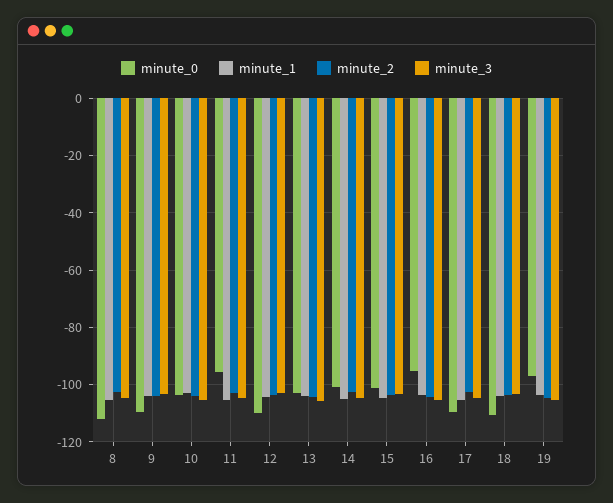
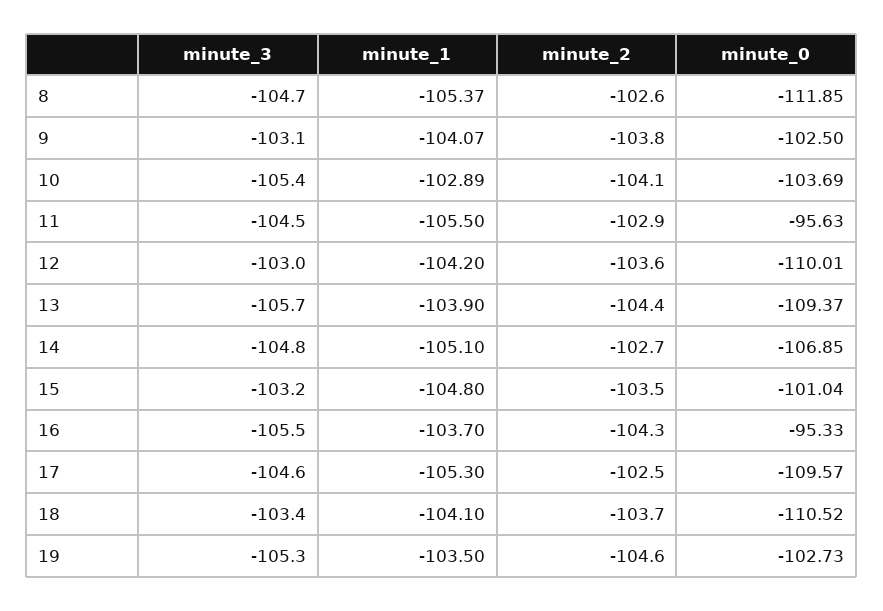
  {
    "minute_0": {
      "8": -111.85,
-     "9": -110,
+     "9": -102.5,
      "10": -103.69,
      "11": -95.63,
      "12": -110.01,
-     "13": -102.5,
+     "13": -109.37,
-     "14": -100,
+     "14": -106.85,
      "15": -101.04,
      "16": -95.33,
      "17": -109.57,
      "18": -110.52,
-     "19": -97.5
+     "19": -102.73
    },
    "minute_1": {
      "8": -105.37,
      "9": -104.07,
      "10": -102.89,
      "11": -105.5,
      "12": -104.2,
      "13": -103.9,
      "14": -105.1,
      "15": -104.8,
      "16": -103.7,
      "17": -105.3,
      "18": -104.1,
      "19": -103.5
    },
    "minute_2": {
      "8": -102.6,
      "9": -103.8,
      "10": -104.1,
      "11": -102.9,
      "12": -103.6,
      "13": -104.4,
      "14": -102.7,
      "15": -103.5,
      "16": -104.3,
      "17": -102.5,
      "18": -103.7,
      "19": -104.6
    },
    "minute_3": {
      "8": -104.7,
      "9": -103.1,
      "10": -105.4,
      "11": -104.5,
      "12": -103,
      "13": -105.7,
      "14": -104.8,
      "15": -103.2,
      "16": -105.5,
      "17": -104.6,
      "18": -103.4,
      "19": -105.3
    }
  }

